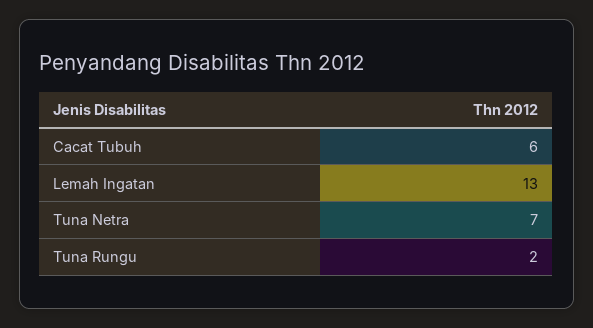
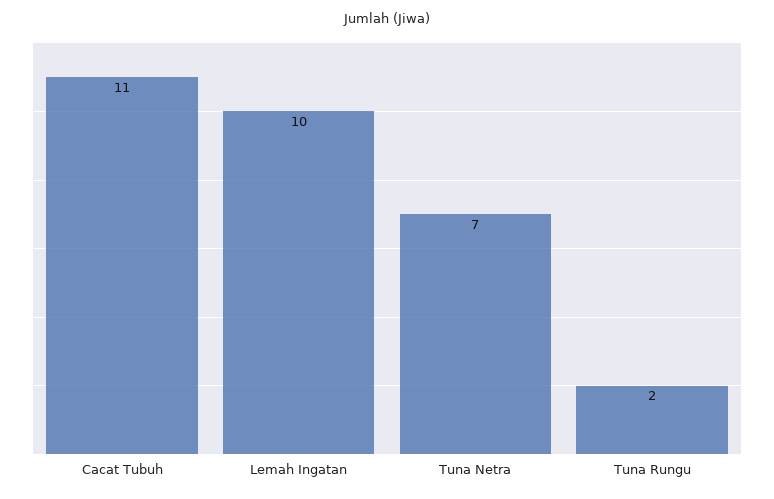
  {
-   "Cacat Tubuh": 6,
+   "Cacat Tubuh": 11,
-   "Lemah Ingatan": 13,
+   "Lemah Ingatan": 10,
    "Tuna Netra": 7,
    "Tuna Rungu": 2
  }

